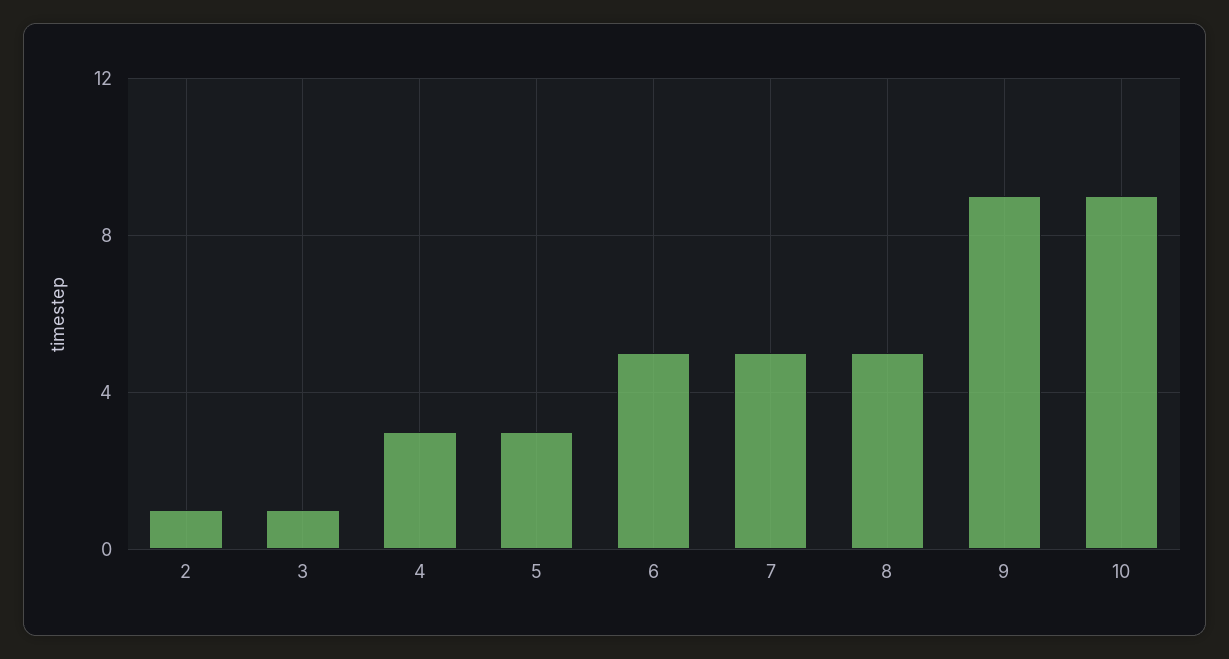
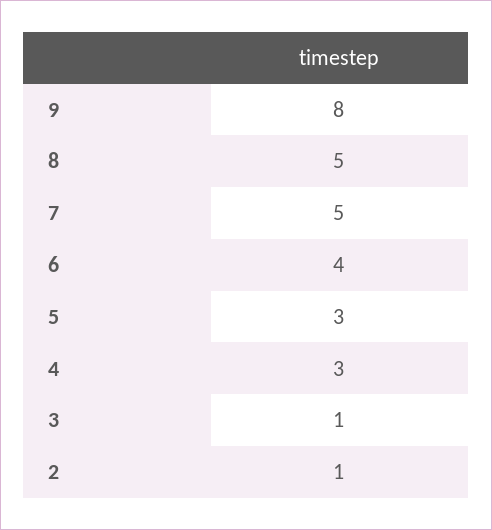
  {
    "2": 1,
    "3": 1,
    "4": 3,
    "5": 3,
-   "6": 5,
+   "6": 4,
    "7": 5,
    "8": 5,
-   "9": 9,
+   "9": 8
-   "10": 9
  }

